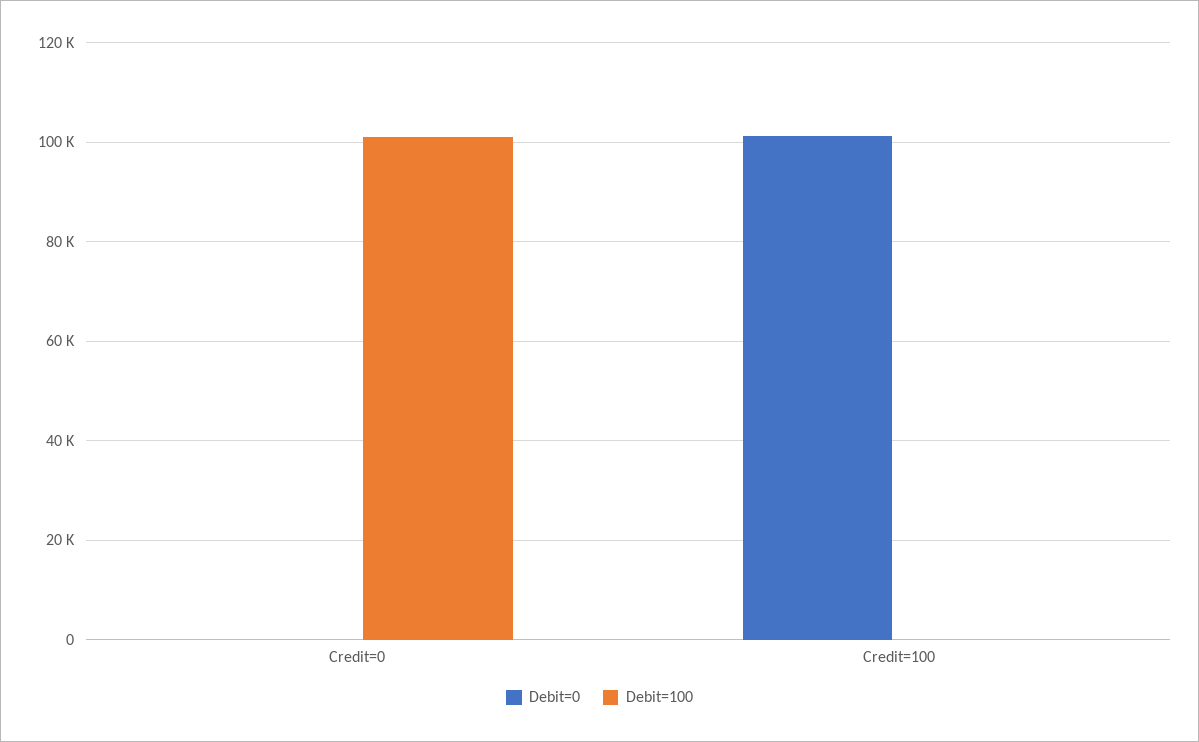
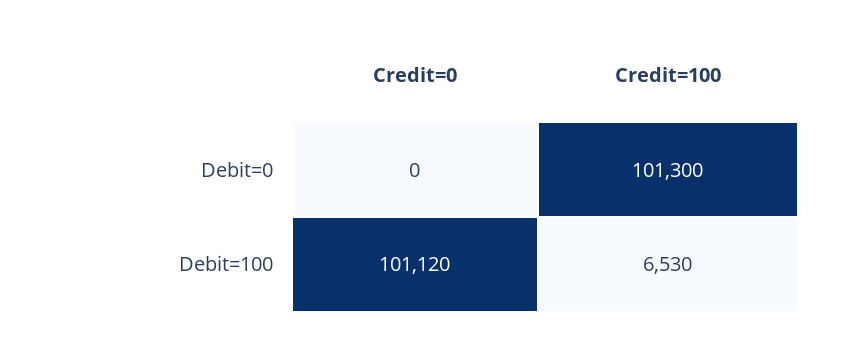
  {
    "Debit=0": {
      "Credit=0": 0,
      "Credit=100": 101300
    },
    "Debit=100": {
      "Credit=0": 101120,
-     "Credit=100": 0
+     "Credit=100": 6530
    }
  }

